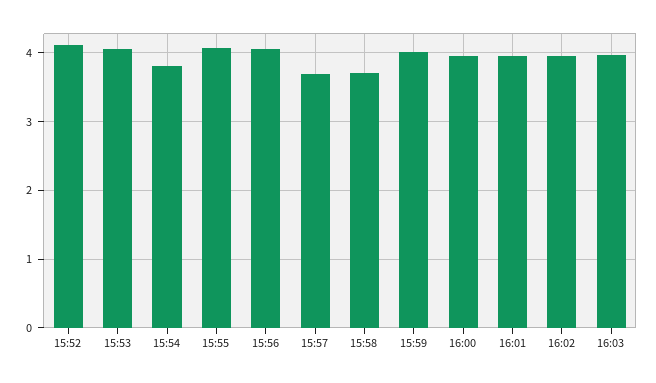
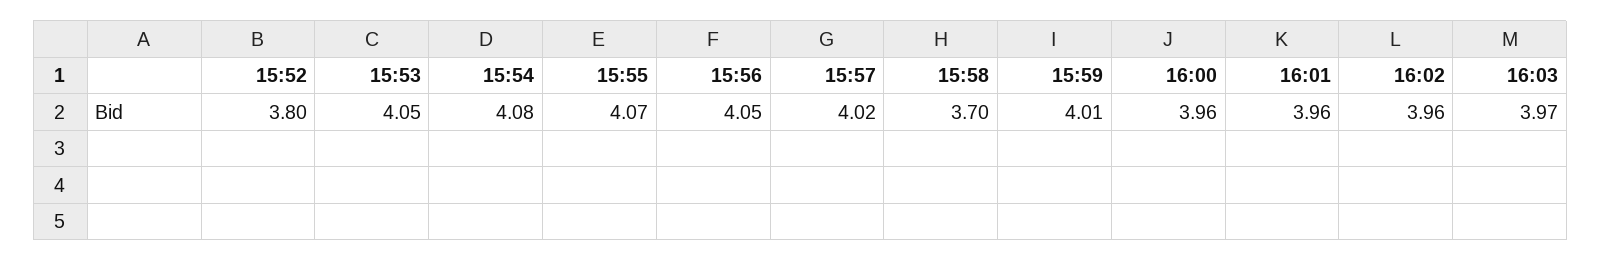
  {
-   "15:52": 4.1,
+   "15:52": 3.8,
    "15:53": 4.05,
-   "15:54": 3.8,
+   "15:54": 4.08,
    "15:55": 4.07,
    "15:56": 4.05,
-   "15:57": 3.7,
+   "15:57": 4.02,
    "15:58": 3.7,
    "15:59": 4.01,
    "16:00": 3.96,
    "16:01": 3.96,
    "16:02": 3.96,
    "16:03": 3.97
  }

